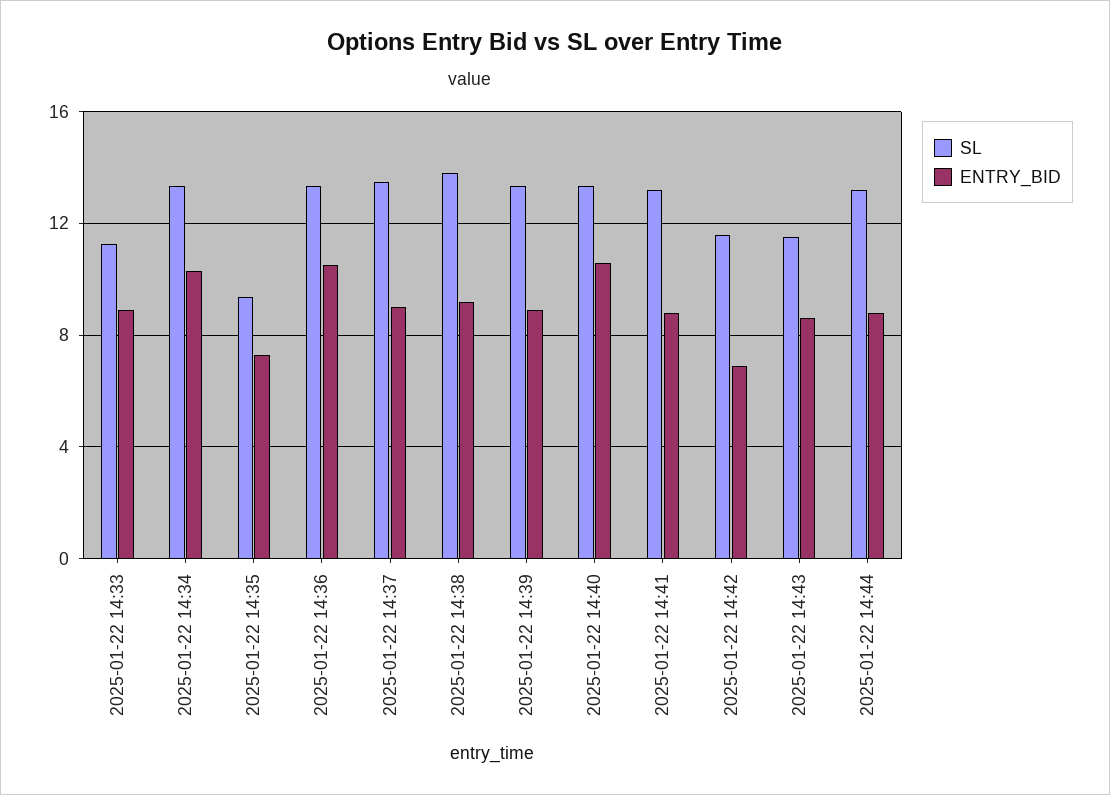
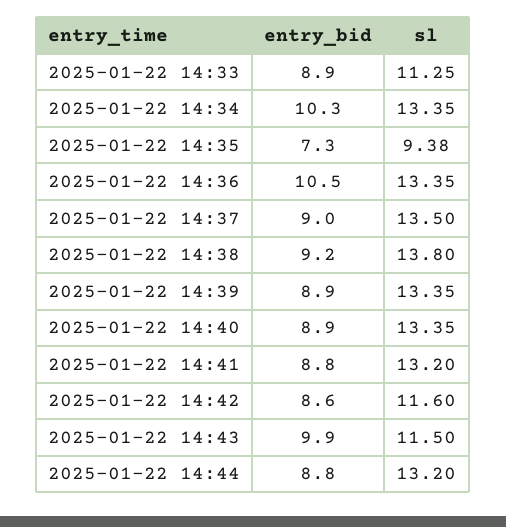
  {
    "SL": {
      "2025-01-22 14:33": 11.25,
      "2025-01-22 14:34": 13.35,
      "2025-01-22 14:35": 9.38,
      "2025-01-22 14:36": 13.35,
      "2025-01-22 14:37": 13.5,
      "2025-01-22 14:38": 13.8,
      "2025-01-22 14:39": 13.35,
      "2025-01-22 14:40": 13.35,
      "2025-01-22 14:41": 13.2,
      "2025-01-22 14:42": 11.6,
      "2025-01-22 14:43": 11.5,
      "2025-01-22 14:44": 13.2
    },
    "ENTRY_BID": {
      "2025-01-22 14:33": 8.9,
      "2025-01-22 14:34": 10.3,
      "2025-01-22 14:35": 7.3,
      "2025-01-22 14:36": 10.5,
      "2025-01-22 14:37": 9,
      "2025-01-22 14:38": 9.2,
      "2025-01-22 14:39": 8.9,
-     "2025-01-22 14:40": 10.5,
+     "2025-01-22 14:40": 8.9,
      "2025-01-22 14:41": 8.8,
-     "2025-01-22 14:42": 7,
+     "2025-01-22 14:42": 8.6,
-     "2025-01-22 14:43": 8.5,
+     "2025-01-22 14:43": 9.9,
      "2025-01-22 14:44": 8.8
    }
  }

